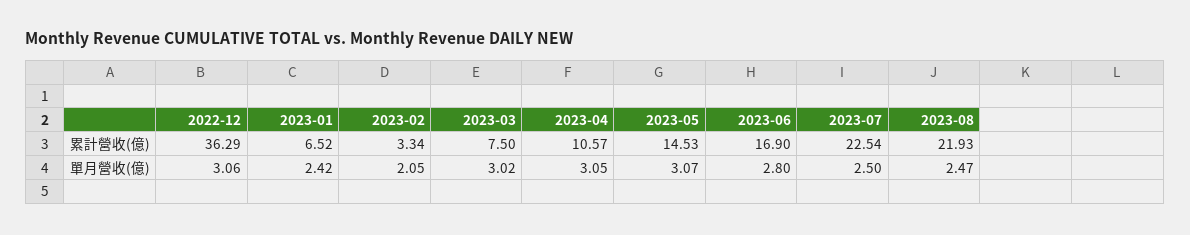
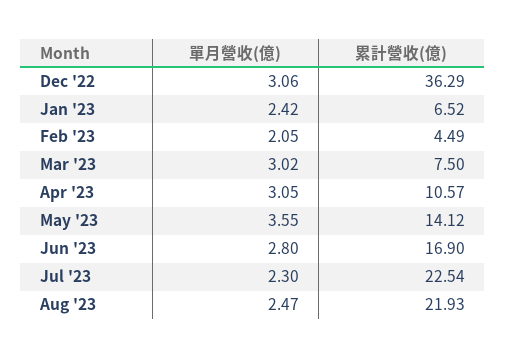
  {
    "2022-12": {
      "累計營收(億)": 36.29,
      "單月營收(億)": 3.06
    },
    "2023-01": {
      "累計營收(億)": 6.52,
      "單月營收(億)": 2.42
    },
    "2023-02": {
-     "累計營收(億)": 3.34,
+     "累計營收(億)": 4.49,
      "單月營收(億)": 2.05
    },
    "2023-03": {
      "累計營收(億)": 7.5,
      "單月營收(億)": 3.02
    },
    "2023-04": {
      "累計營收(億)": 10.57,
      "單月營收(億)": 3.05
    },
    "2023-05": {
-     "累計營收(億)": 14.53,
+     "累計營收(億)": 14.12,
-     "單月營收(億)": 3.07
+     "單月營收(億)": 3.55
    },
    "2023-06": {
      "累計營收(億)": 16.9,
      "單月營收(億)": 2.8
    },
    "2023-07": {
      "累計營收(億)": 22.54,
-     "單月營收(億)": 2.5
+     "單月營收(億)": 2.3
    },
    "2023-08": {
      "累計營收(億)": 21.93,
      "單月營收(億)": 2.47
    }
  }

